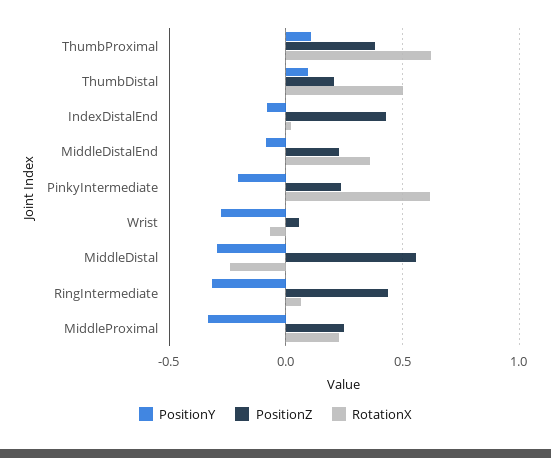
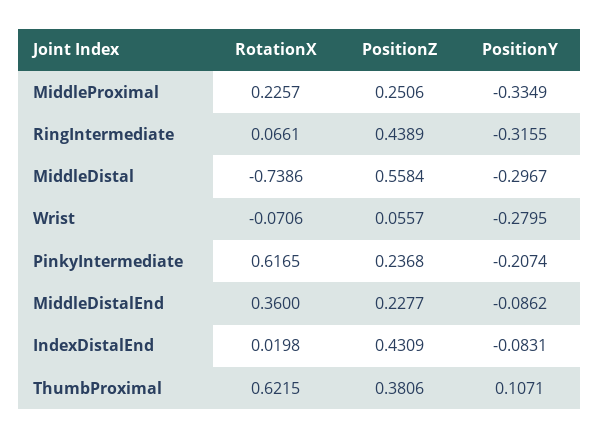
  {
    "PositionY": {
      "ThumbProximal": 0.1071,
-     "ThumbDistal": 0.1,
      "IndexDistalEnd": -0.0831,
      "MiddleDistalEnd": -0.0862,
      "PinkyIntermediate": -0.2074,
      "Wrist": -0.2795,
      "MiddleDistal": -0.2967,
      "RingIntermediate": -0.3155,
      "MiddleProximal": -0.3349
    },
    "PositionZ": {
      "ThumbProximal": 0.3806,
-     "ThumbDistal": 0.2,
      "IndexDistalEnd": 0.4309,
      "MiddleDistalEnd": 0.2277,
      "PinkyIntermediate": 0.2368,
      "Wrist": 0.0557,
      "MiddleDistal": 0.5584,
      "RingIntermediate": 0.4389,
      "MiddleProximal": 0.2506
    },
    "RotationX": {
      "ThumbProximal": 0.6215,
-     "ThumbDistal": 0.5,
      "IndexDistalEnd": 0.0198,
      "MiddleDistalEnd": 0.36,
      "PinkyIntermediate": 0.6165,
      "Wrist": -0.0706,
-     "MiddleDistal": -0.25,
+     "MiddleDistal": -0.7386,
      "RingIntermediate": 0.0661,
      "MiddleProximal": 0.2257
    }
  }

